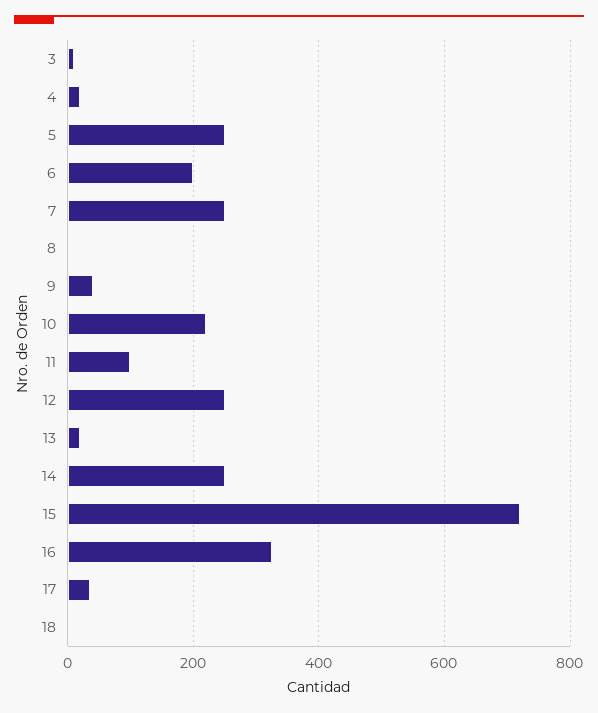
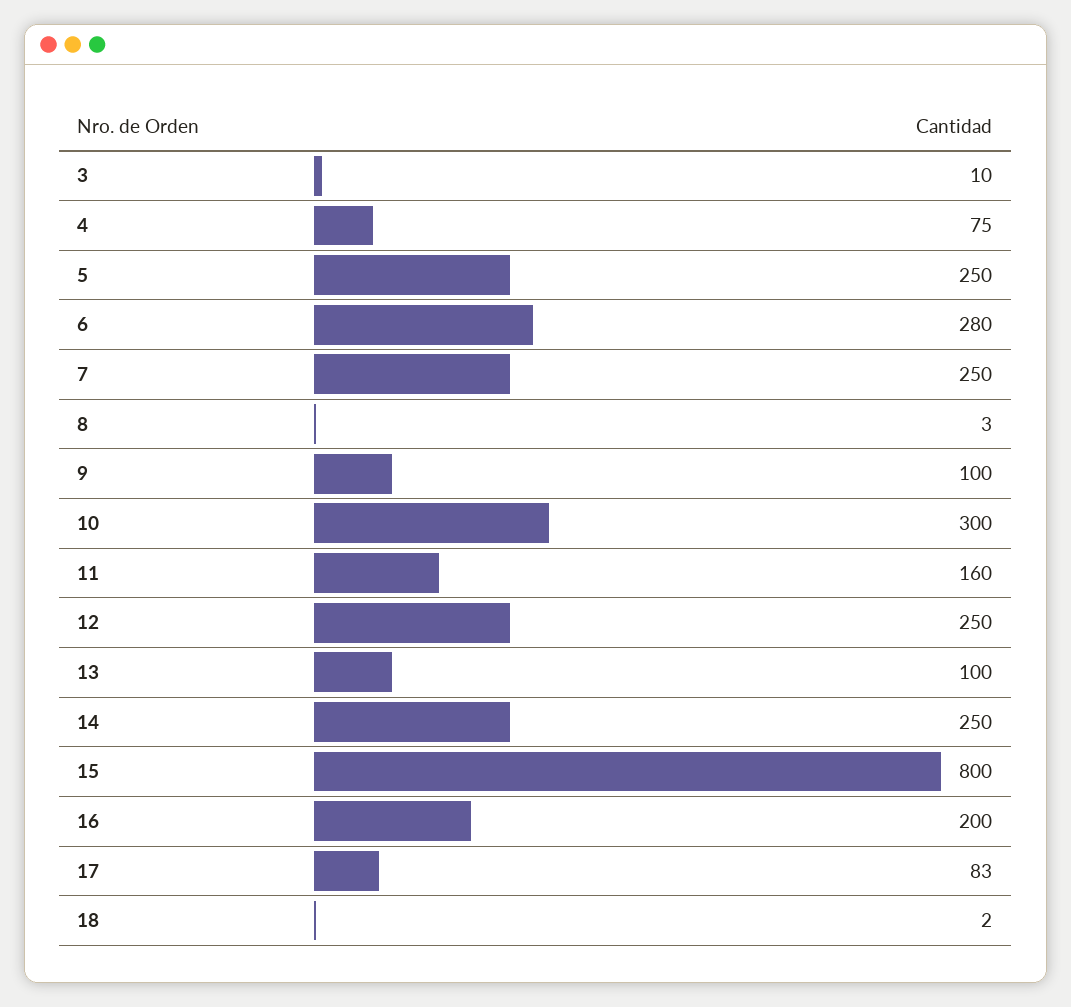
  {
    "3": 10,
-   "4": 20,
+   "4": 75,
    "5": 250,
-   "6": 200,
+   "6": 280,
    "7": 250,
    "8": 3,
-   "9": 40,
+   "9": 100,
-   "10": 220,
+   "10": 300,
-   "11": 100,
+   "11": 160,
    "12": 250,
-   "13": 20,
+   "13": 100,
    "14": 250,
-   "15": 720,
+   "15": 800,
-   "16": 320,
+   "16": 200,
-   "17": 40,
+   "17": 83,
    "18": 2
  }

